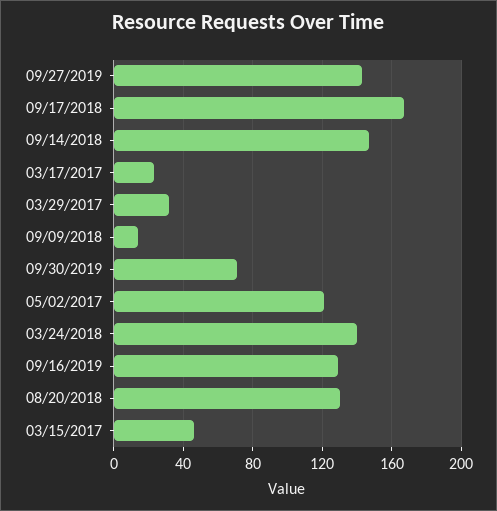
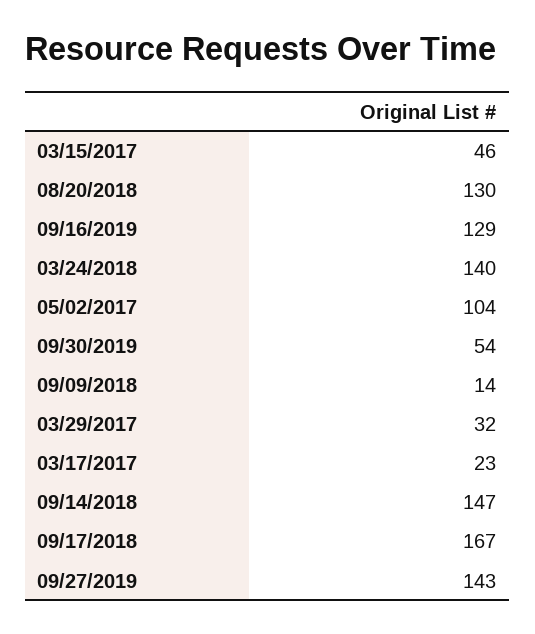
  {
    "09/27/2019": 143,
    "09/17/2018": 167,
    "09/14/2018": 147,
    "03/17/2017": 23,
    "03/29/2017": 32,
    "09/09/2018": 14,
-   "09/30/2019": 70,
+   "09/30/2019": 54,
-   "05/02/2017": 120,
+   "05/02/2017": 104,
    "03/24/2018": 140,
    "09/16/2019": 129,
    "08/20/2018": 130,
    "03/15/2017": 46
  }

